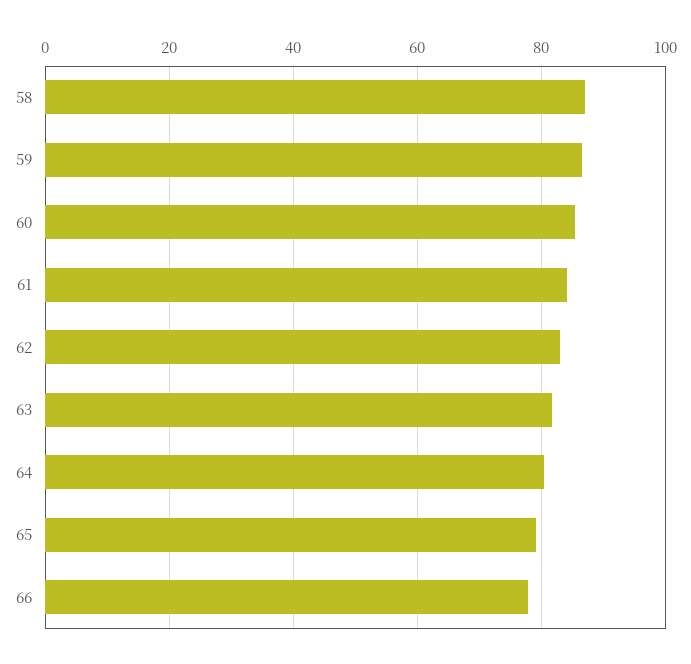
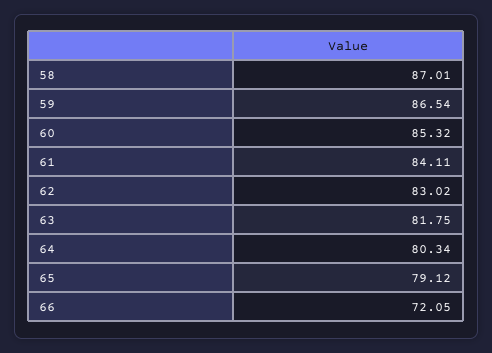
  {
    "58": 87.01,
    "59": 86.54,
    "60": 85.32,
    "61": 84.11,
    "62": 83.02,
    "63": 81.75,
    "64": 80.34,
    "65": 79.12,
-   "66": 78
+   "66": 72.05
  }

